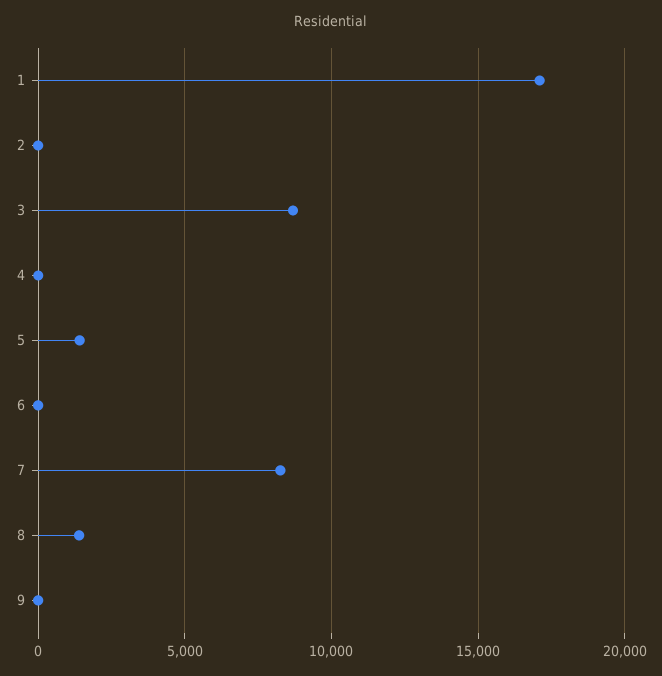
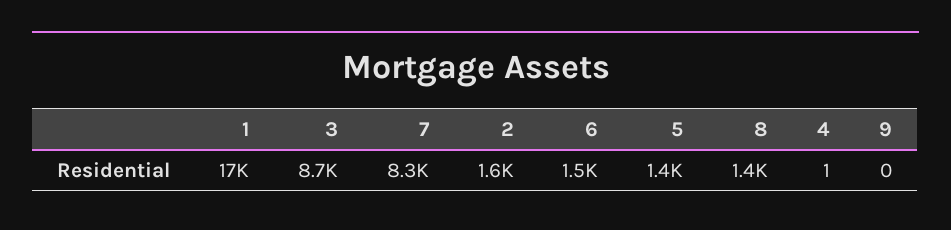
  {
    "1": 17000,
-   "2": 0,
+   "2": 1600,
    "3": 8700,
    "4": 1,
    "5": 1400,
-   "6": 0,
+   "6": 1500,
    "7": 8300,
    "8": 1400,
    "9": 0
  }

